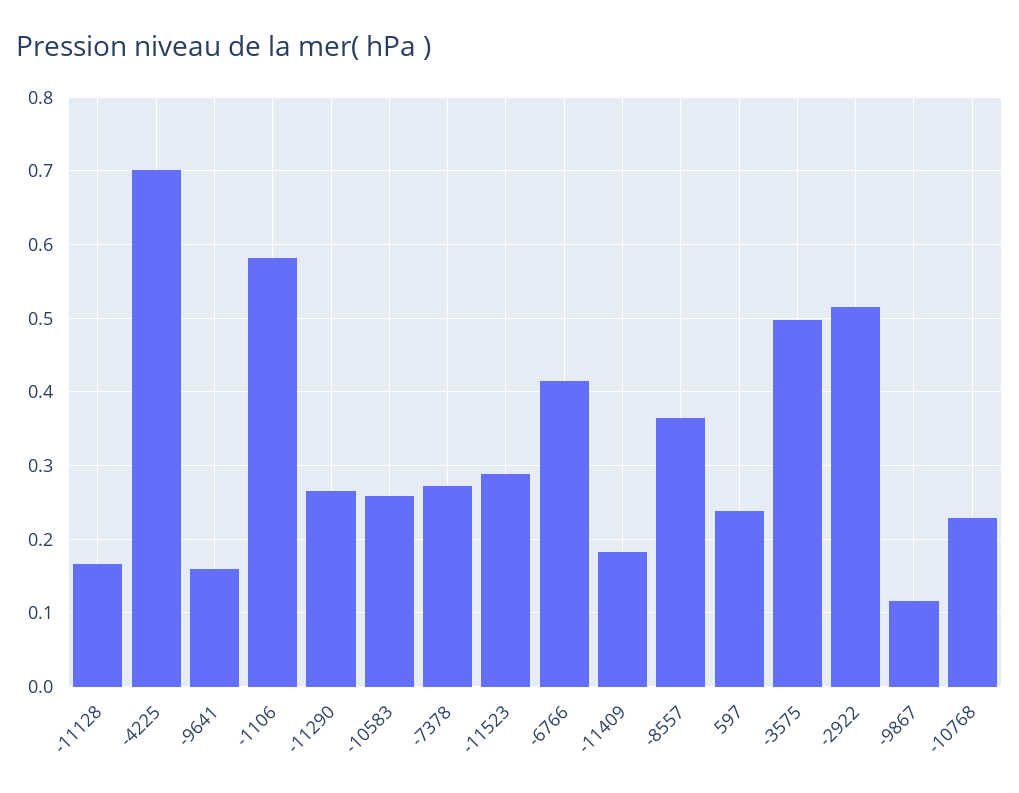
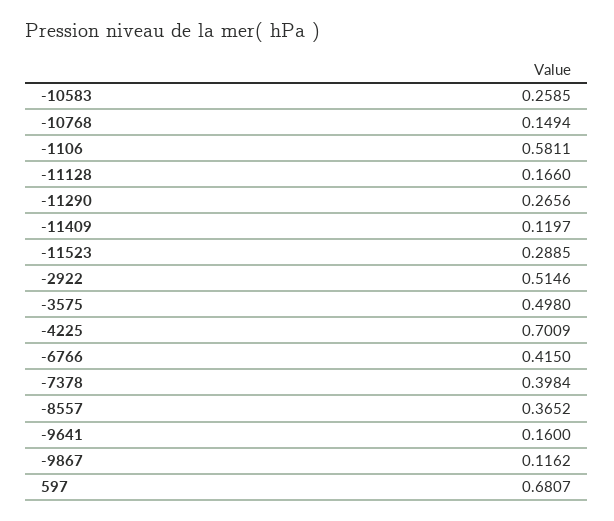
  {
    "-11128": 0.166,
    "-4225": 0.7009,
    "-9641": 0.16,
    "-1106": 0.5811,
    "-11290": 0.2656,
    "-10583": 0.2585,
-   "-7378": 0.27,
+   "-7378": 0.3984,
    "-11523": 0.2885,
    "-6766": 0.415,
-   "-11409": 0.18,
+   "-11409": 0.1197,
    "-8557": 0.3652,
-   "597": 0.24,
+   "597": 0.6807,
    "-3575": 0.498,
    "-2922": 0.5146,
    "-9867": 0.1162,
-   "-10768": 0.23
+   "-10768": 0.1494
  }

